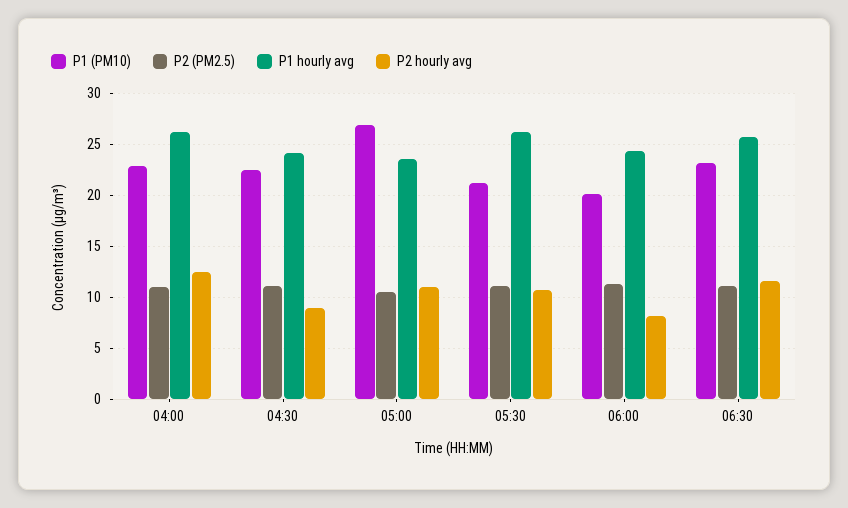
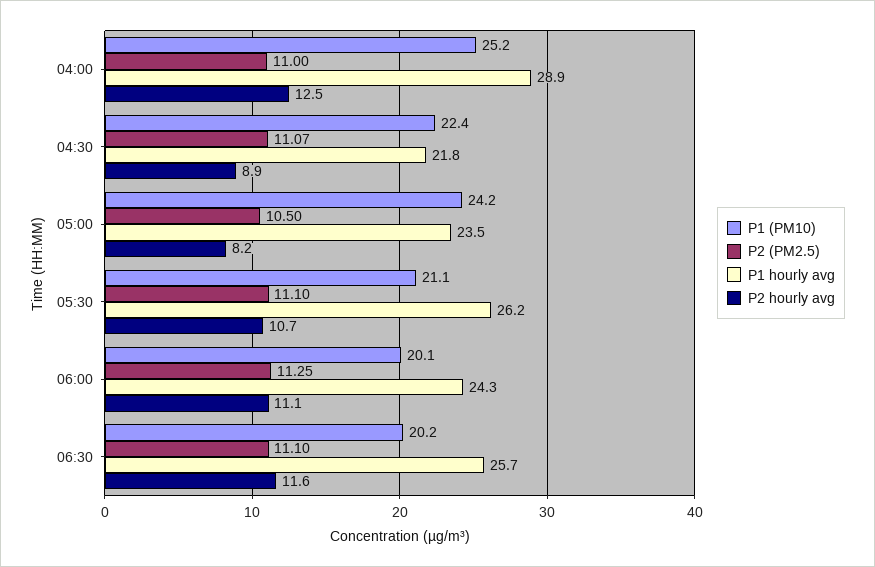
  {
    "P1 (PM10)": {
-     "04:00": 23,
+     "04:00": 25.2,
      "04:30": 22.4,
-     "05:00": 27,
+     "05:00": 24.2,
      "05:30": 21.1,
      "06:00": 20.1,
-     "06:30": 23
+     "06:30": 20.2
    },
    "P2 (PM2.5)": {
      "04:00": 11,
      "04:30": 11.07,
      "05:00": 10.5,
      "05:30": 11.1,
      "06:00": 11.25,
      "06:30": 11.1
    },
    "P1 hourly avg": {
-     "04:00": 26,
+     "04:00": 28.9,
-     "04:30": 24,
+     "04:30": 21.8,
      "05:00": 23.5,
      "05:30": 26.2,
      "06:00": 24.3,
      "06:30": 25.7
    },
    "P2 hourly avg": {
      "04:00": 12.5,
      "04:30": 8.9,
-     "05:00": 11,
+     "05:00": 8.2,
      "05:30": 10.7,
-     "06:00": 8,
+     "06:00": 11.1,
      "06:30": 11.6
    }
  }

